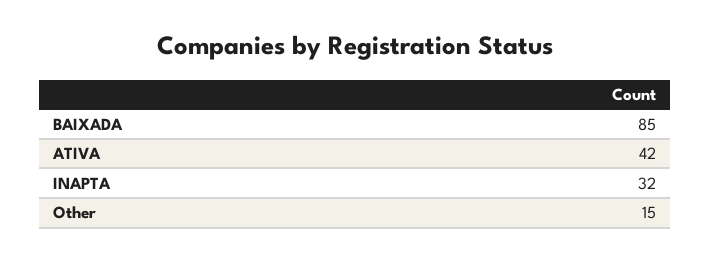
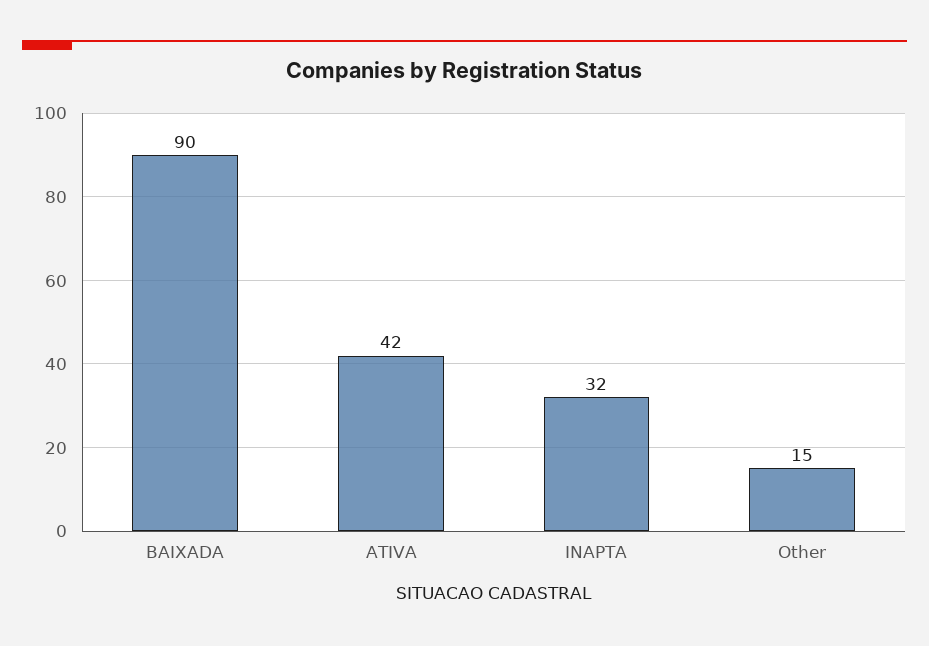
  {
-   "BAIXADA": 85,
+   "BAIXADA": 90,
    "ATIVA": 42,
    "INAPTA": 32,
    "Other": 15
  }

